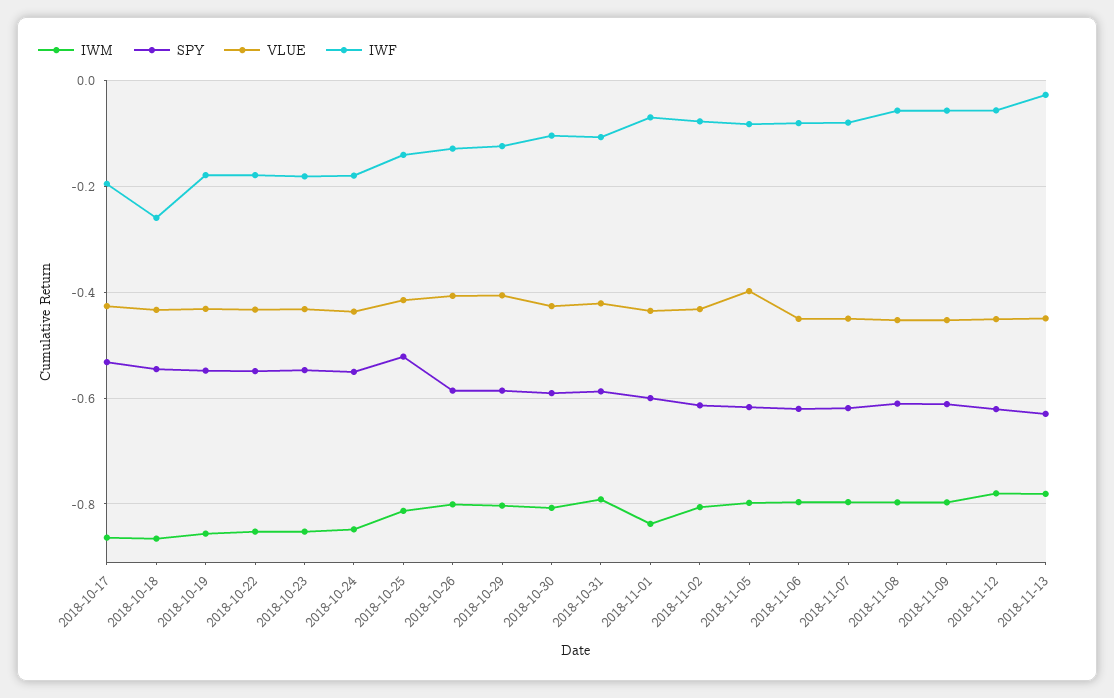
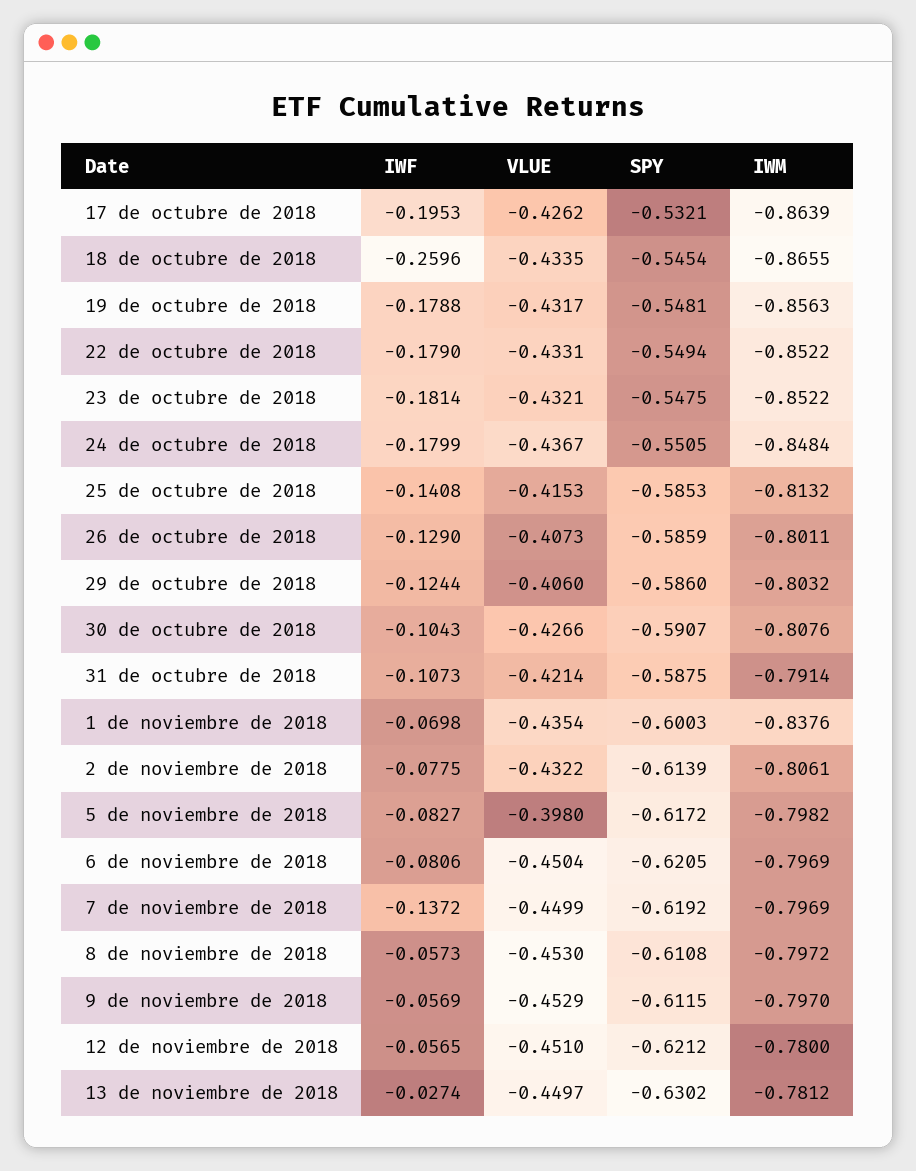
  {
    "IWM": {
      "2018-10-17": -0.8639,
      "2018-10-18": -0.8655,
      "2018-10-19": -0.8563,
      "2018-10-22": -0.8522,
      "2018-10-23": -0.8522,
      "2018-10-24": -0.8484,
      "2018-10-25": -0.8132,
      "2018-10-26": -0.8011,
      "2018-10-29": -0.8032,
      "2018-10-30": -0.8076,
      "2018-10-31": -0.7914,
      "2018-11-01": -0.8376,
      "2018-11-02": -0.8061,
      "2018-11-05": -0.7982,
      "2018-11-06": -0.7969,
      "2018-11-07": -0.7969,
      "2018-11-08": -0.7972,
      "2018-11-09": -0.797,
      "2018-11-12": -0.78,
      "2018-11-13": -0.7812
    },
    "SPY": {
      "2018-10-17": -0.5321,
      "2018-10-18": -0.5454,
      "2018-10-19": -0.5481,
      "2018-10-22": -0.5494,
      "2018-10-23": -0.5475,
      "2018-10-24": -0.5505,
-     "2018-10-25": -0.52,
+     "2018-10-25": -0.5853,
      "2018-10-26": -0.5859,
      "2018-10-29": -0.586,
      "2018-10-30": -0.5907,
      "2018-10-31": -0.5875,
      "2018-11-01": -0.6003,
      "2018-11-02": -0.6139,
      "2018-11-05": -0.6172,
      "2018-11-06": -0.6205,
      "2018-11-07": -0.6192,
      "2018-11-08": -0.6108,
      "2018-11-09": -0.6115,
      "2018-11-12": -0.6212,
      "2018-11-13": -0.6302
    },
    "VLUE": {
      "2018-10-17": -0.4262,
      "2018-10-18": -0.4335,
      "2018-10-19": -0.4317,
      "2018-10-22": -0.4331,
      "2018-10-23": -0.4321,
      "2018-10-24": -0.4367,
      "2018-10-25": -0.4153,
      "2018-10-26": -0.4073,
      "2018-10-29": -0.406,
      "2018-10-30": -0.4266,
      "2018-10-31": -0.4214,
      "2018-11-01": -0.4354,
      "2018-11-02": -0.4322,
      "2018-11-05": -0.398,
      "2018-11-06": -0.4504,
      "2018-11-07": -0.4499,
      "2018-11-08": -0.453,
      "2018-11-09": -0.4529,
      "2018-11-12": -0.451,
      "2018-11-13": -0.4497
    },
    "IWF": {
      "2018-10-17": -0.1953,
      "2018-10-18": -0.2596,
      "2018-10-19": -0.1788,
      "2018-10-22": -0.179,
      "2018-10-23": -0.1814,
      "2018-10-24": -0.1799,
      "2018-10-25": -0.1408,
      "2018-10-26": -0.129,
      "2018-10-29": -0.1244,
      "2018-10-30": -0.1043,
      "2018-10-31": -0.1073,
      "2018-11-01": -0.0698,
      "2018-11-02": -0.0775,
      "2018-11-05": -0.0827,
      "2018-11-06": -0.0806,
-     "2018-11-07": -0.08,
+     "2018-11-07": -0.1372,
      "2018-11-08": -0.0573,
      "2018-11-09": -0.0569,
      "2018-11-12": -0.0565,
      "2018-11-13": -0.0274
    }
  }

